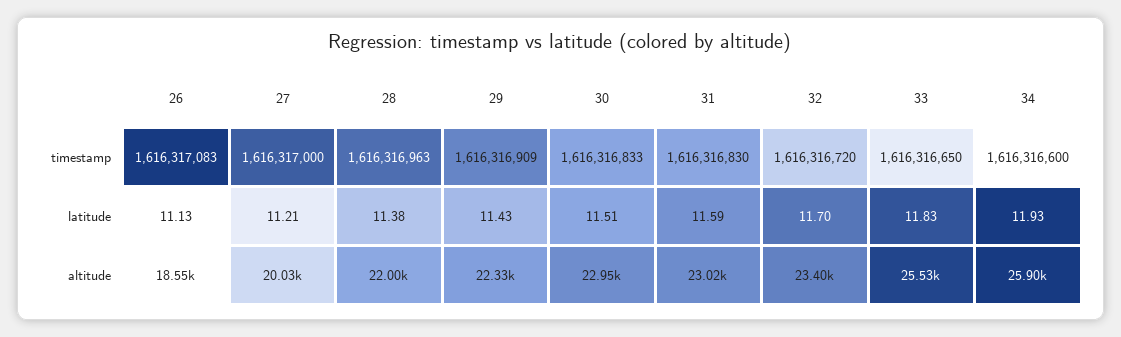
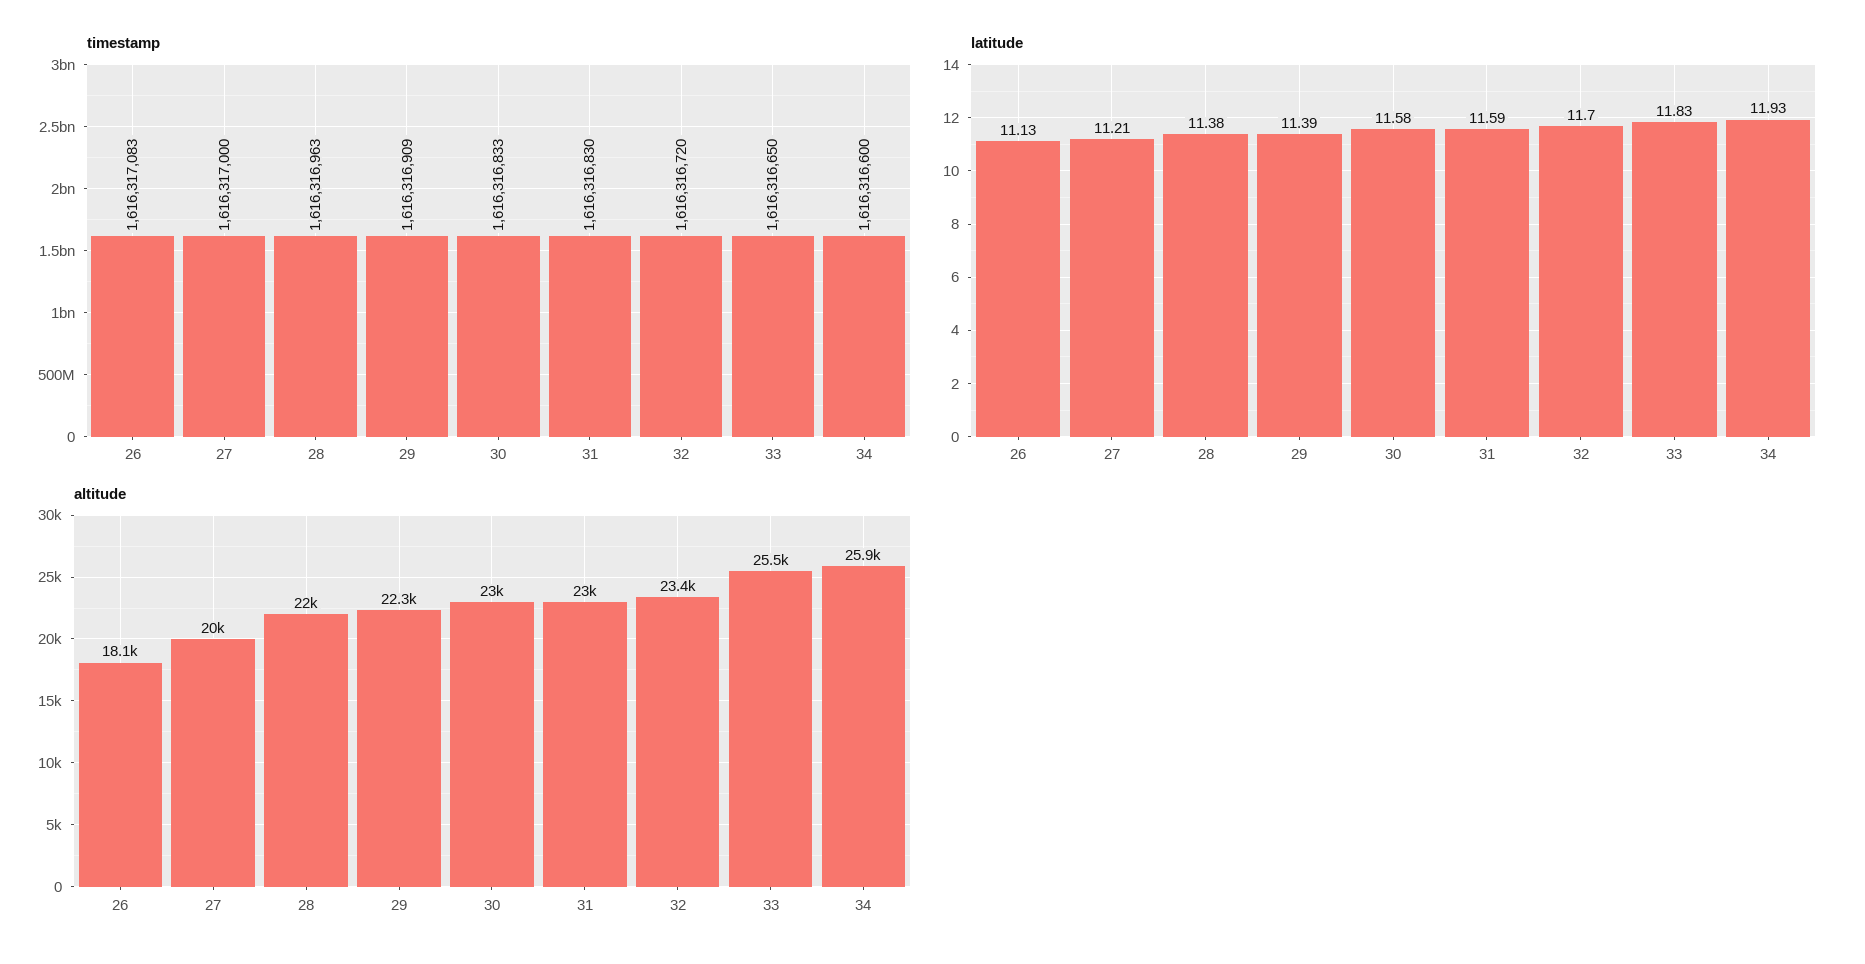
  {
    "timestamp": {
      "26": 1616317083,
      "27": 1616317000,
      "28": 1616316963,
      "29": 1616316909,
      "30": 1616316833,
      "31": 1616316830,
      "32": 1616316720,
      "33": 1616316650,
      "34": 1616316600
    },
    "latitude": {
      "26": 11.13,
      "27": 11.21,
      "28": 11.38,
-     "29": 11.43,
+     "29": 11.39,
-     "30": 11.51,
+     "30": 11.58,
      "31": 11.59,
      "32": 11.7,
      "33": 11.83,
      "34": 11.93
    },
    "altitude": {
-     "26": 18550,
+     "26": 18100,
      "27": 20030,
      "28": 22000,
      "29": 22330,
      "30": 22950,
      "31": 23020,
      "32": 23400,
      "33": 25530,
      "34": 25900
    }
  }

